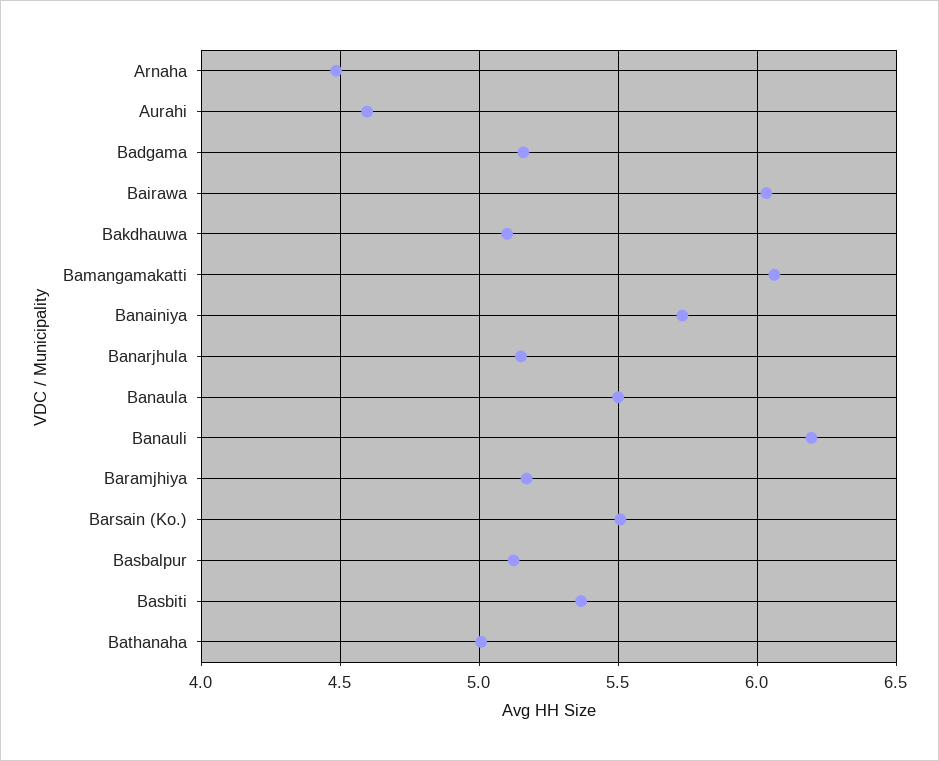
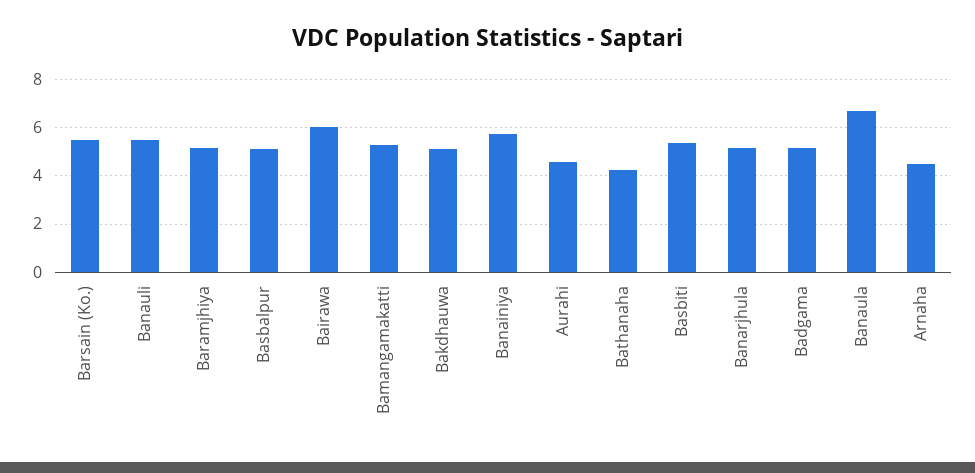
  {
    "Arnaha": 4.5,
    "Aurahi": 4.6,
    "Badgama": 5.15,
    "Bairawa": 6.05,
    "Bakdhauwa": 5.1,
-   "Bamangamakatti": 6.05,
+   "Bamangamakatti": 5.25,
    "Banainiya": 5.75,
    "Banarjhula": 5.15,
-   "Banaula": 5.5,
+   "Banaula": 6.75,
-   "Banauli": 6.2,
+   "Banauli": 5.5,
    "Baramjhiya": 5.15,
    "Barsain (Ko.)": 5.5,
    "Basbalpur": 5.1,
    "Basbiti": 5.35,
-   "Bathanaha": 5
+   "Bathanaha": 4.25
  }

